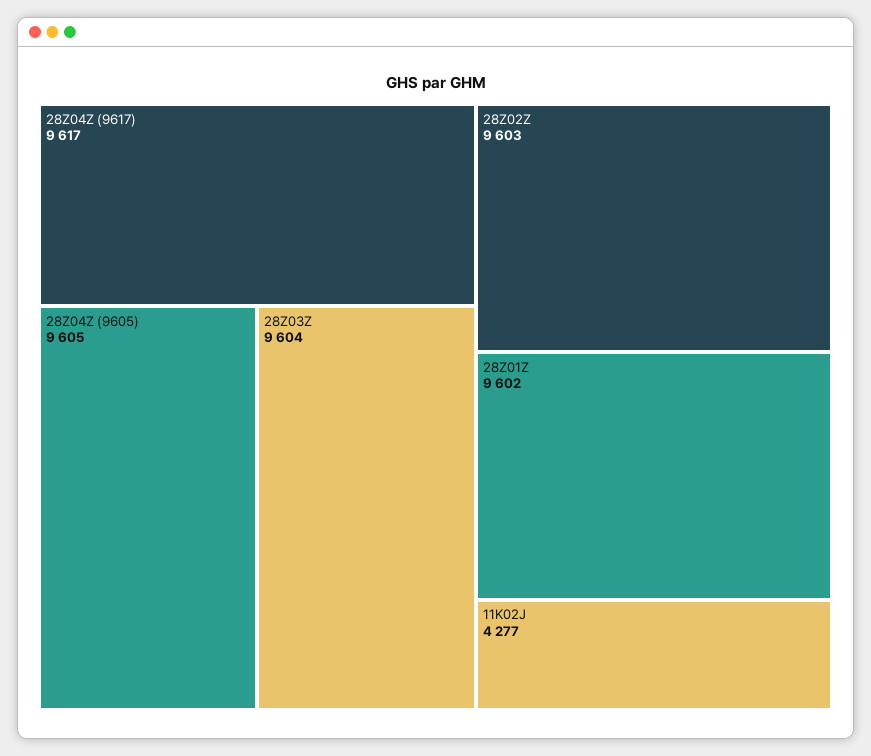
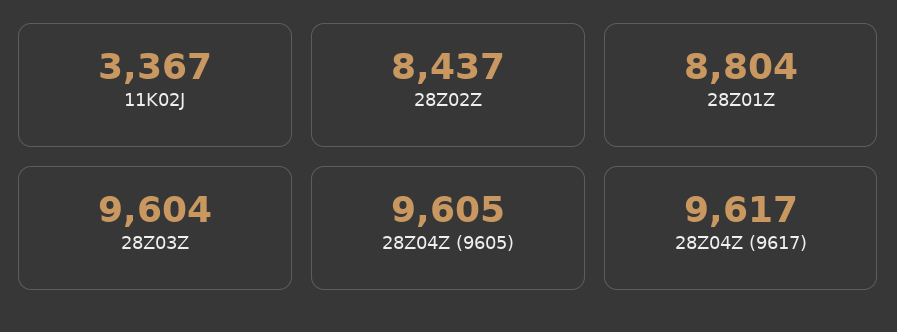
  {
    "28Z04Z (9617)": 9617,
    "28Z04Z (9605)": 9605,
    "28Z03Z": 9604,
-   "28Z02Z": 9603,
+   "28Z02Z": 8437,
-   "28Z01Z": 9602,
+   "28Z01Z": 8804,
-   "11K02J": 4277
+   "11K02J": 3367
  }

